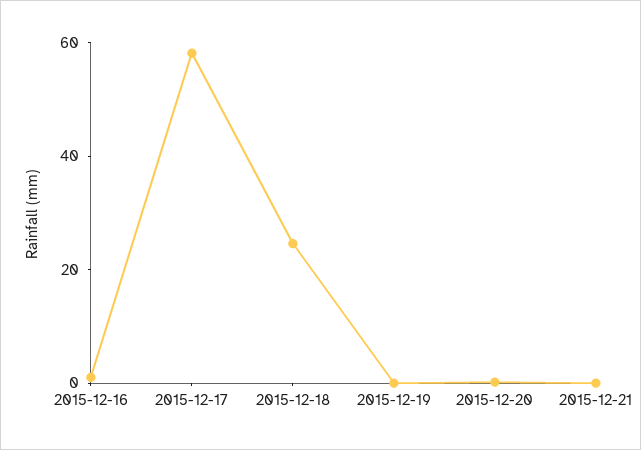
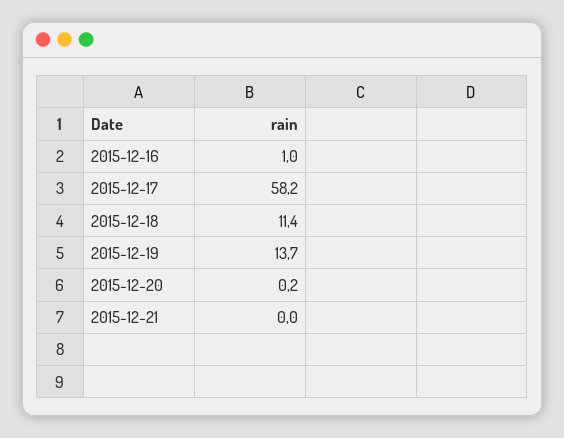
  {
    "2015-12-16": 1,
    "2015-12-17": 58.2,
-   "2015-12-18": 25,
+   "2015-12-18": 11.4,
-   "2015-12-19": 0,
+   "2015-12-19": 13.7,
    "2015-12-20": 0.2,
    "2015-12-21": 0
  }

